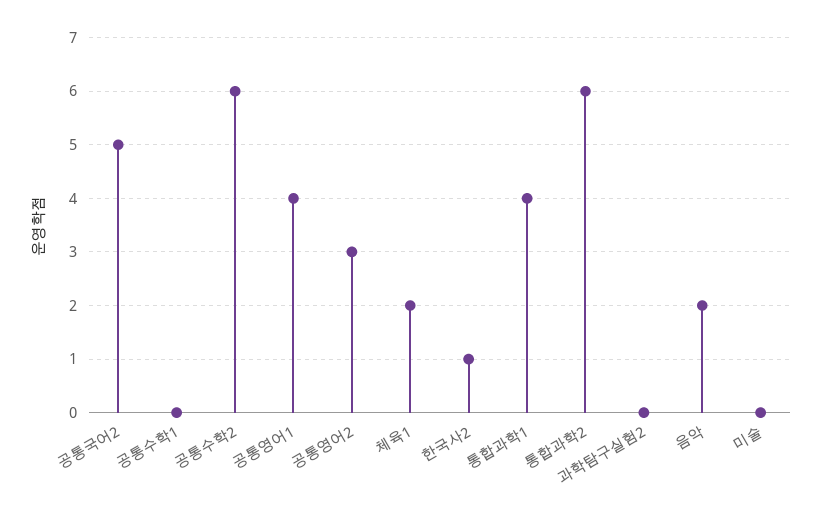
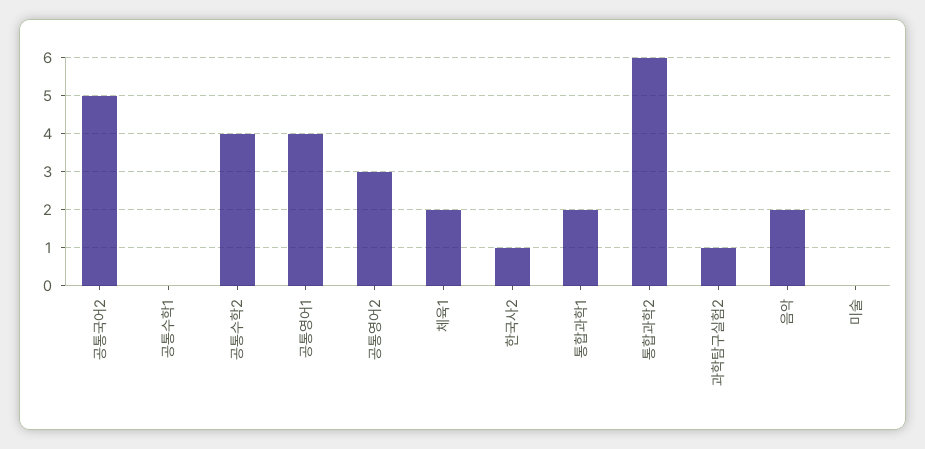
  {
    "공통국어2": 5,
    "공통수학1": 0,
-   "공통수학2": 6,
+   "공통수학2": 4,
    "공통영어1": 4,
    "공통영어2": 3,
    "체육1": 2,
    "한국사2": 1,
-   "통합과학1": 4,
+   "통합과학1": 2,
    "통합과학2": 6,
-   "과학탐구실험2": 0,
+   "과학탐구실험2": 1,
    "음악": 2,
    "미술": 0
  }

